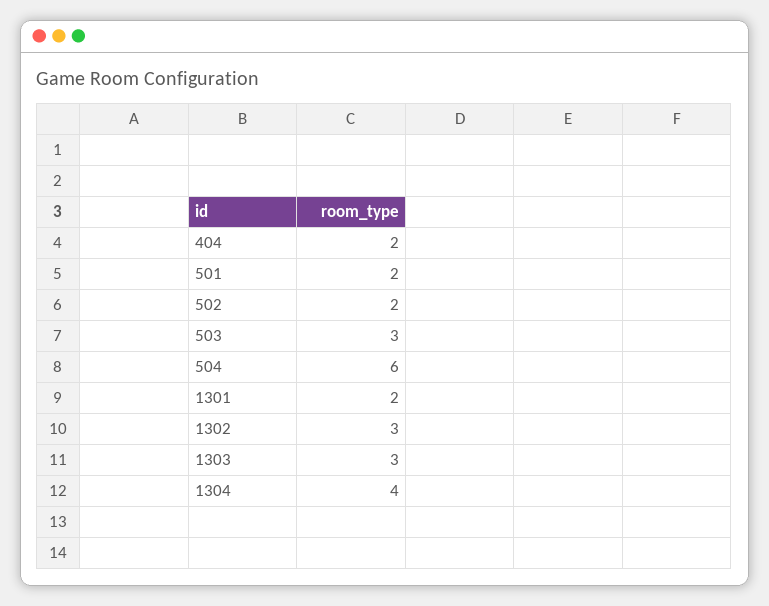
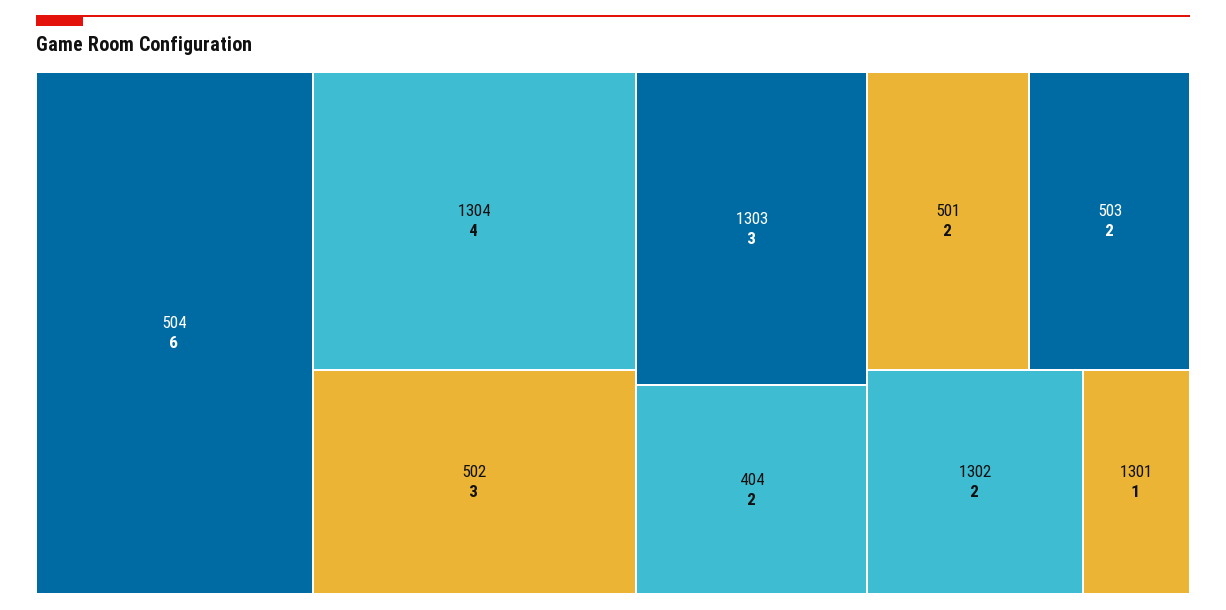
  {
    "404": 2,
    "501": 2,
-   "502": 2,
+   "502": 3,
-   "503": 3,
+   "503": 2,
    "504": 6,
-   "1301": 2,
+   "1301": 1,
-   "1302": 3,
+   "1302": 2,
    "1303": 3,
    "1304": 4
  }

